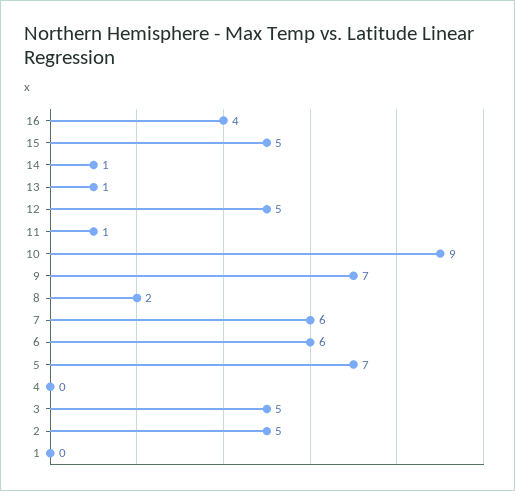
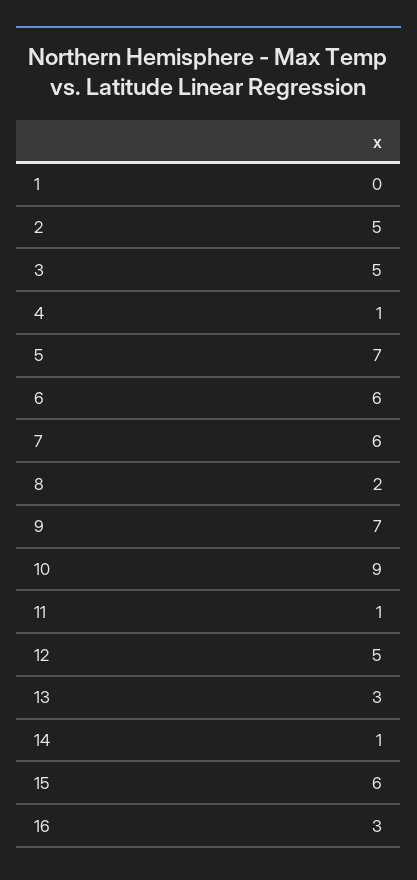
  {
-   "16": 4,
+   "16": 3,
-   "15": 5,
+   "15": 6,
    "14": 1,
-   "13": 1,
+   "13": 3,
    "12": 5,
    "11": 1,
    "10": 9,
    "9": 7,
    "8": 2,
    "7": 6,
    "6": 6,
    "5": 7,
-   "4": 0,
+   "4": 1,
    "3": 5,
    "2": 5,
    "1": 0
  }

